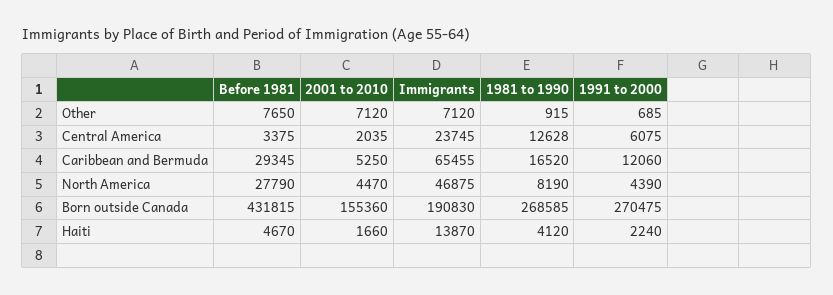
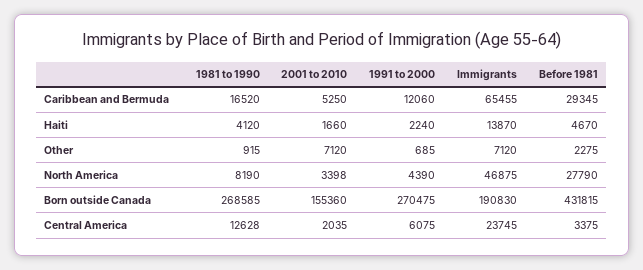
  {
    "Before 1981": {
-     "Other": 7650,
+     "Other": 2275,
      "Central America": 3375,
      "Caribbean and Bermuda": 29345,
      "North America": 27790,
      "Born outside Canada": 431815,
      "Haiti": 4670
    },
    "2001 to 2010": {
      "Other": 7120,
      "Central America": 2035,
      "Caribbean and Bermuda": 5250,
-     "North America": 4470,
+     "North America": 3398,
      "Born outside Canada": 155360,
      "Haiti": 1660
    },
    "Immigrants": {
      "Other": 7120,
      "Central America": 23745,
      "Caribbean and Bermuda": 65455,
      "North America": 46875,
      "Born outside Canada": 190830,
      "Haiti": 13870
    },
    "1981 to 1990": {
      "Other": 915,
      "Central America": 12628,
      "Caribbean and Bermuda": 16520,
      "North America": 8190,
      "Born outside Canada": 268585,
      "Haiti": 4120
    },
    "1991 to 2000": {
      "Other": 685,
      "Central America": 6075,
      "Caribbean and Bermuda": 12060,
      "North America": 4390,
      "Born outside Canada": 270475,
      "Haiti": 2240
    }
  }

